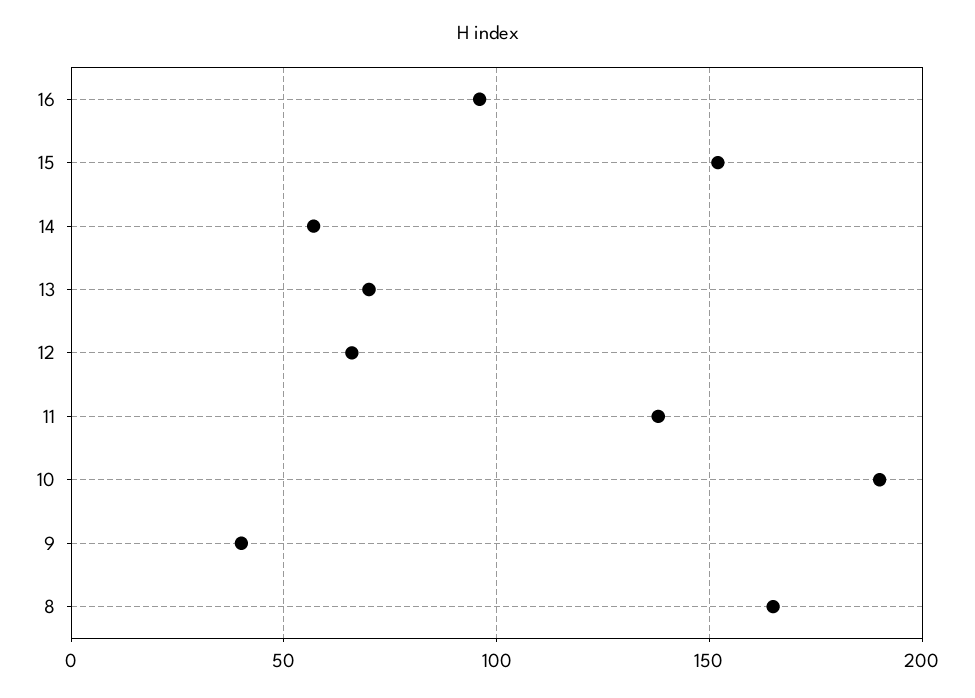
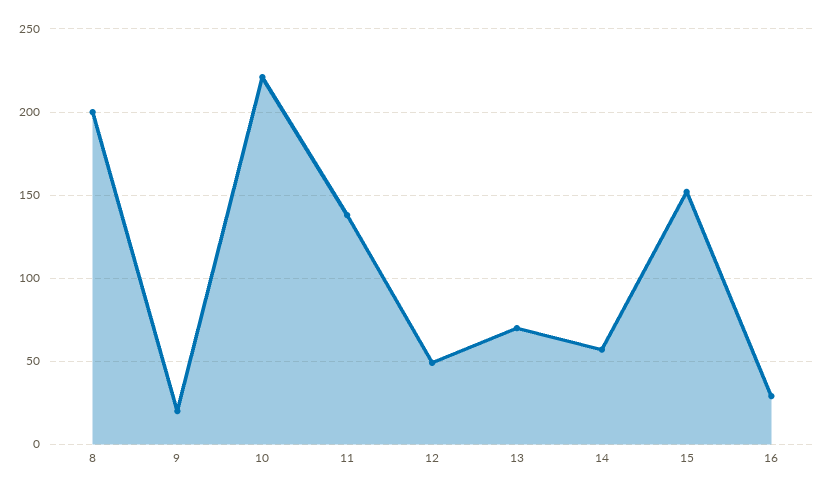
  {
-   "16": 95,
+   "16": 30,
    "15": 150,
    "14": 55,
    "13": 70,
-   "12": 65,
+   "12": 50,
    "11": 140,
-   "10": 190,
+   "10": 220,
-   "9": 40,
+   "9": 20,
-   "8": 165
+   "8": 200
  }

